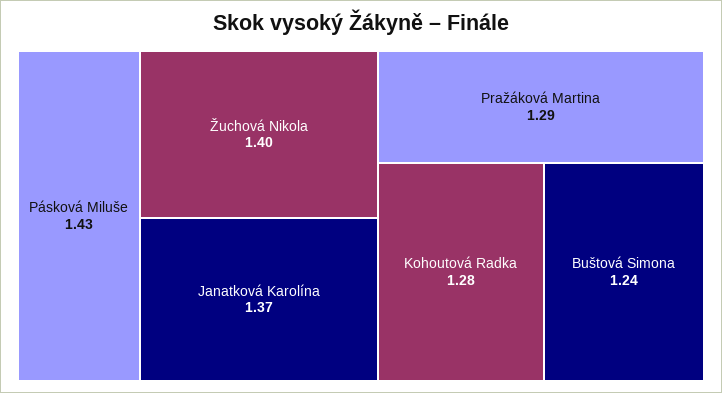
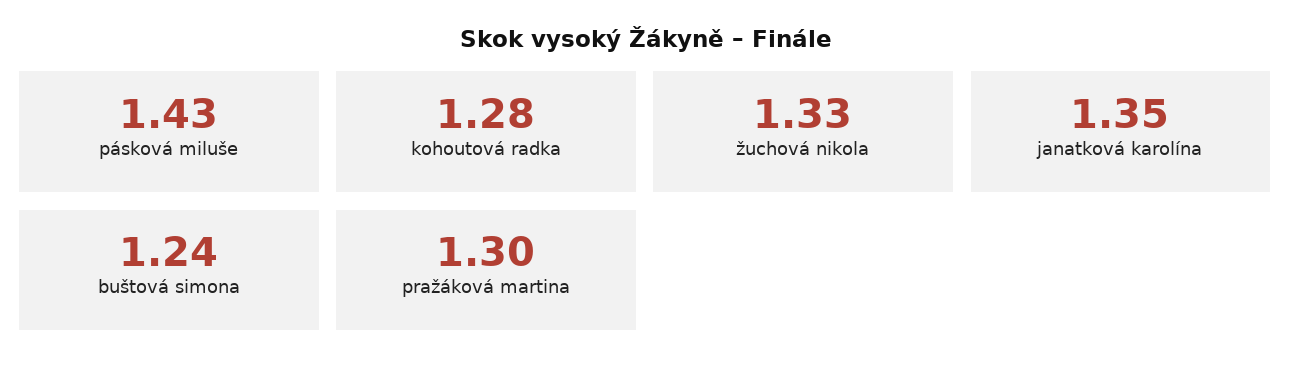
  {
    "Pásková Miluše": 1.43,
-   "Žuchová Nikola": 1.4,
+   "Žuchová Nikola": 1.33,
-   "Janatková Karolína": 1.37,
+   "Janatková Karolína": 1.35,
-   "Pražáková Martina": 1.29,
+   "Pražáková Martina": 1.3,
    "Kohoutová Radka": 1.28,
    "Buštová Simona": 1.24
  }

